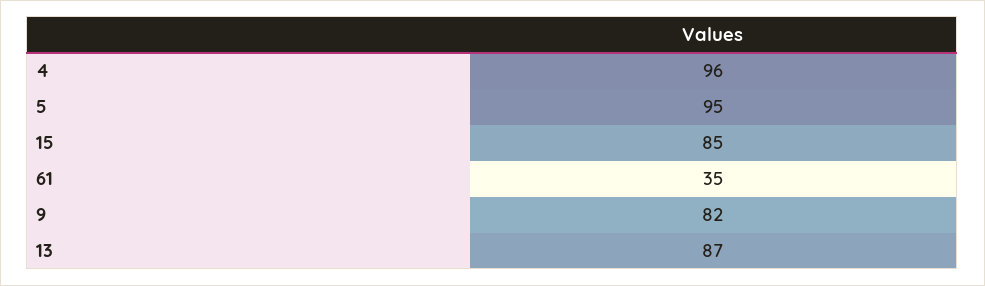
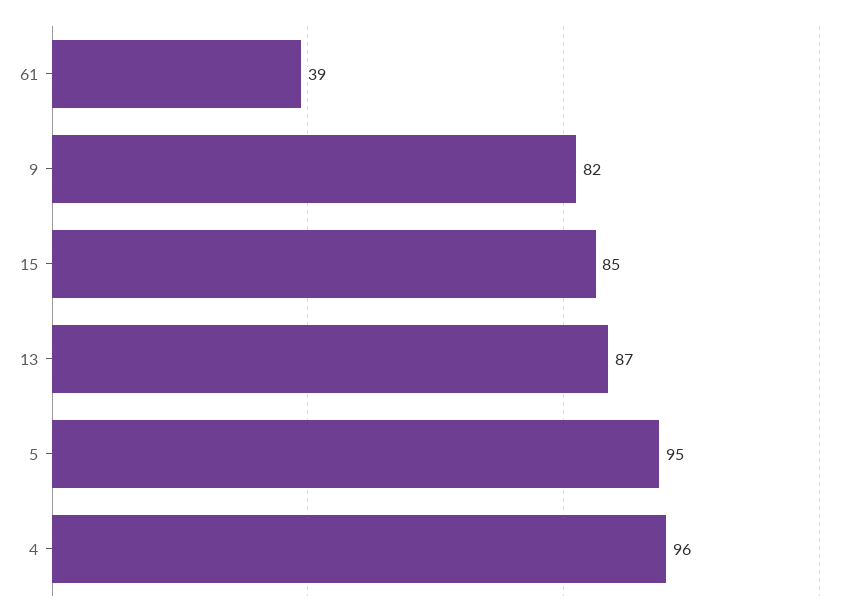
  {
    "4": 96,
    "5": 95,
    "15": 85,
-   "61": 35,
+   "61": 39,
    "9": 82,
    "13": 87
  }

